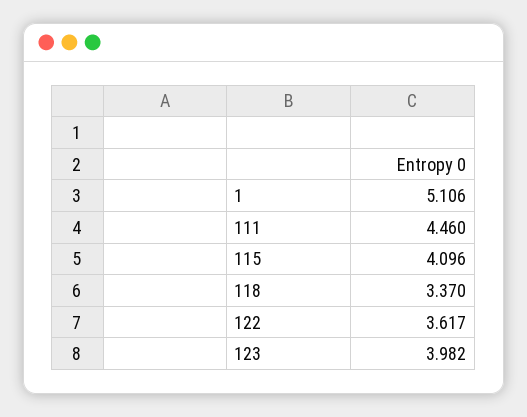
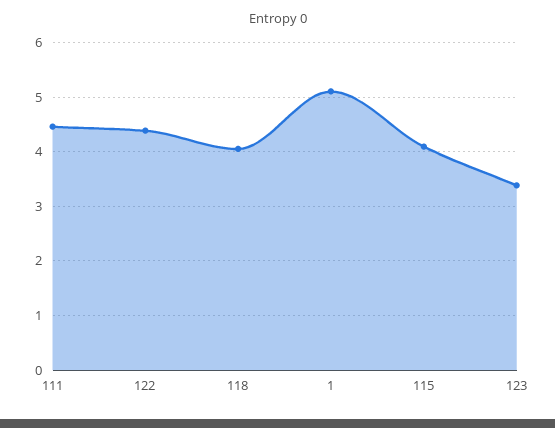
  {
    "1": 5.106,
    "111": 4.46,
    "115": 4.096,
-   "118": 3.37,
+   "118": 4,
-   "122": 3.617,
+   "122": 4.4,
-   "123": 3.982
+   "123": 3.4
  }

